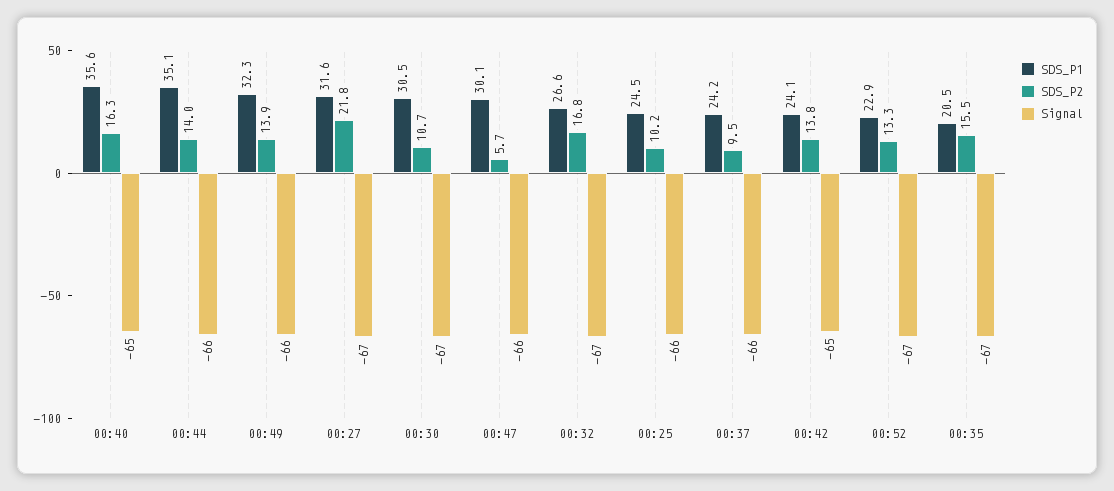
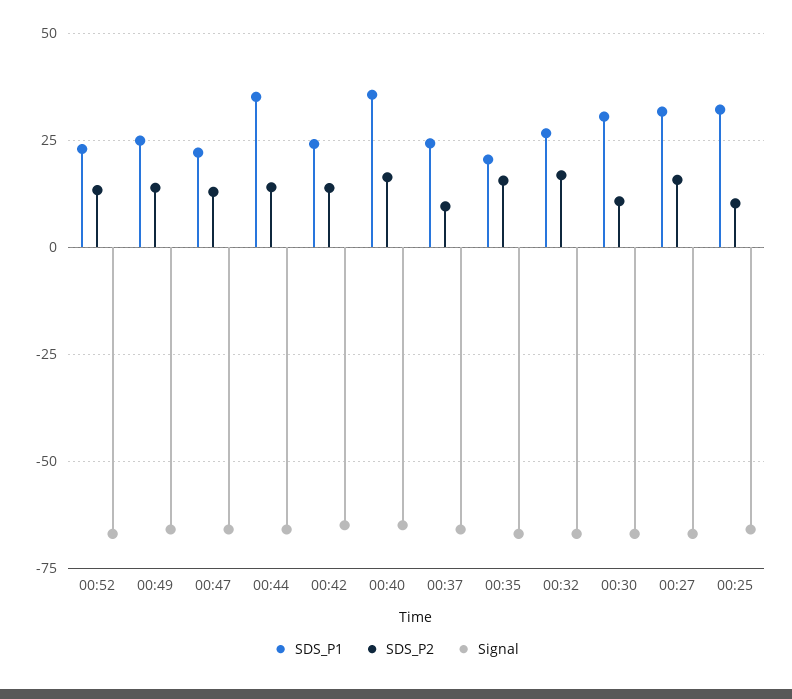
  {
    "SDS_P1": {
      "00:40": 35.6,
      "00:44": 35.1,
-     "00:49": 32.3,
+     "00:49": 25,
      "00:27": 31.6,
      "00:30": 30.5,
-     "00:47": 30.1,
+     "00:47": 22.5,
      "00:32": 26.6,
-     "00:25": 24.5,
+     "00:25": 32.5,
      "00:37": 24.2,
      "00:42": 24.1,
      "00:52": 22.9,
      "00:35": 20.5
    },
    "SDS_P2": {
      "00:40": 16.3,
      "00:44": 14,
      "00:49": 13.9,
-     "00:27": 21.8,
+     "00:27": 15,
      "00:30": 10.7,
-     "00:47": 5.7,
+     "00:47": 12.5,
      "00:32": 16.8,
      "00:25": 10.2,
      "00:37": 9.5,
      "00:42": 13.8,
      "00:52": 13.3,
      "00:35": 15.5
    },
    "Signal": {
      "00:40": -65,
      "00:44": -66,
      "00:49": -66,
      "00:27": -67,
      "00:30": -67,
      "00:47": -66,
      "00:32": -67,
      "00:25": -66,
      "00:37": -66,
      "00:42": -65,
      "00:52": -67,
      "00:35": -67
    }
  }

